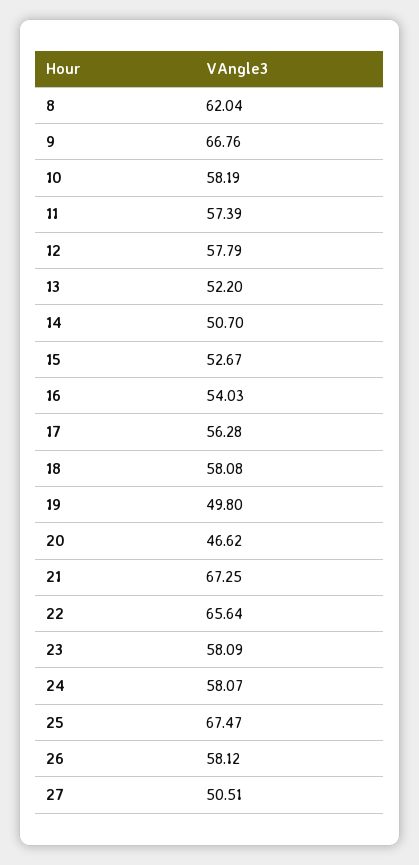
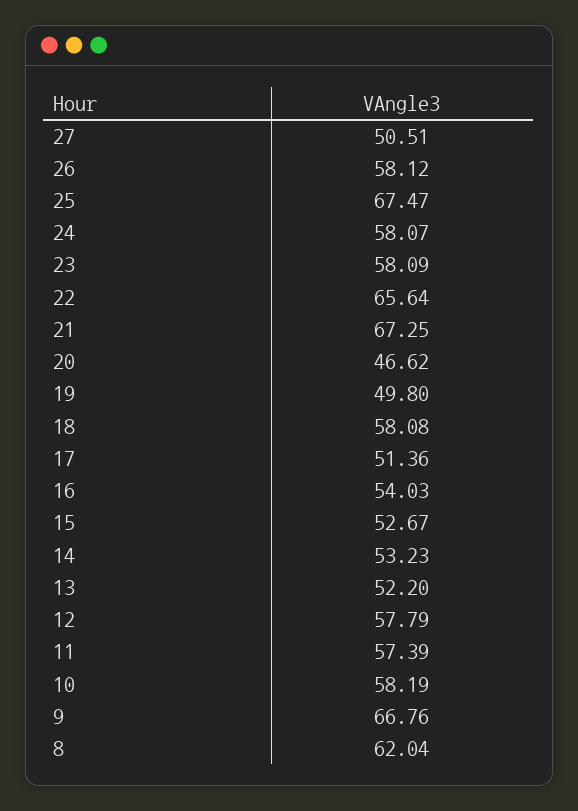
  {
    "8": 62.04,
    "9": 66.76,
    "10": 58.19,
    "11": 57.39,
    "12": 57.79,
    "13": 52.2,
-   "14": 50.7,
+   "14": 53.23,
    "15": 52.67,
    "16": 54.03,
-   "17": 56.28,
+   "17": 51.36,
    "18": 58.08,
    "19": 49.8,
    "20": 46.62,
    "21": 67.25,
    "22": 65.64,
    "23": 58.09,
    "24": 58.07,
    "25": 67.47,
    "26": 58.12,
    "27": 50.51
  }

